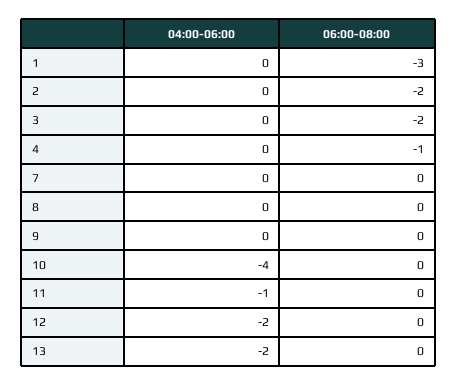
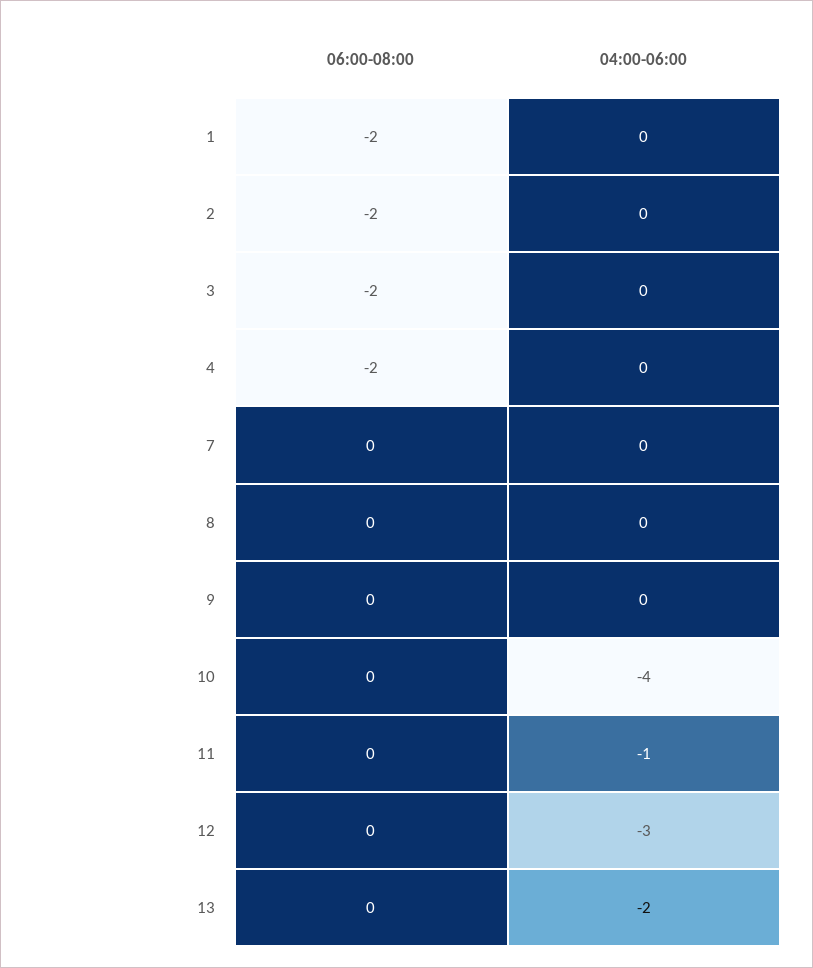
  {
    "04:00-06:00": {
      "1": 0,
      "2": 0,
      "3": 0,
      "4": 0,
      "7": 0,
      "8": 0,
      "9": 0,
      "10": -4,
      "11": -1,
-     "12": -2,
+     "12": -3,
      "13": -2
    },
    "06:00-08:00": {
-     "1": -3,
+     "1": -2,
      "2": -2,
      "3": -2,
-     "4": -1,
+     "4": -2,
      "7": 0,
      "8": 0,
      "9": 0,
      "10": 0,
      "11": 0,
      "12": 0,
      "13": 0
    }
  }

